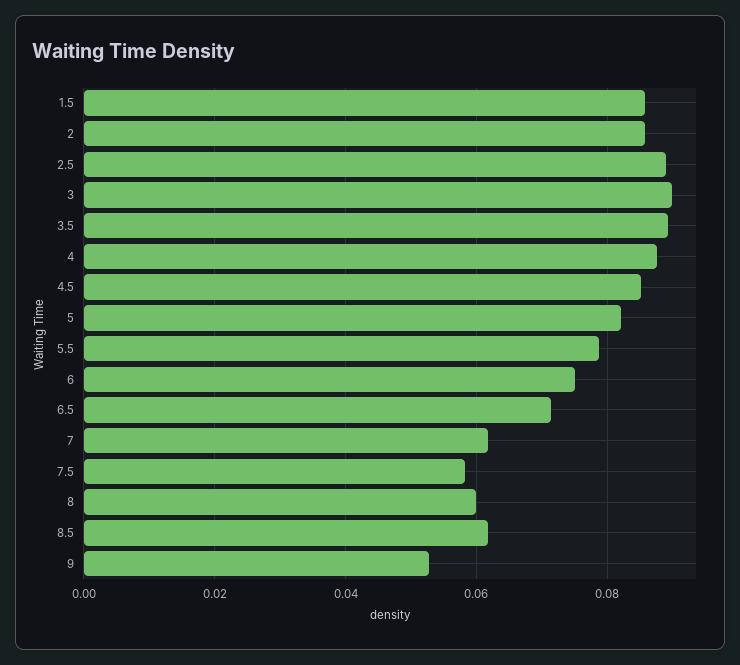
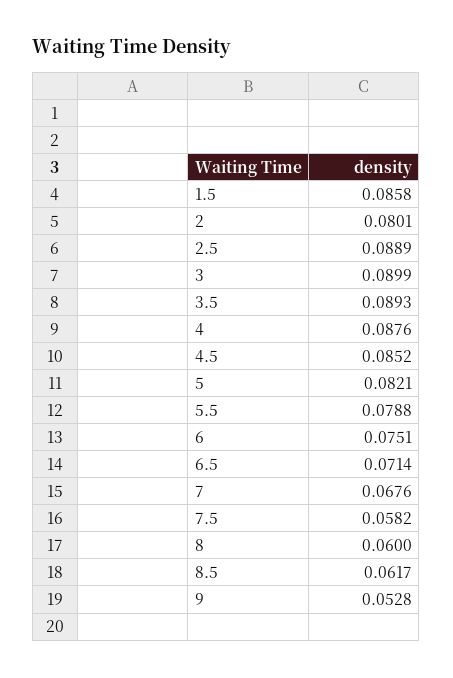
  {
    "1.5": 0.0858,
-   "2": 0.086,
+   "2": 0.0801,
    "2.5": 0.0889,
    "3": 0.0899,
    "3.5": 0.0893,
    "4": 0.0876,
    "4.5": 0.0852,
    "5": 0.0821,
    "5.5": 0.0788,
    "6": 0.0751,
    "6.5": 0.0714,
-   "7": 0.062,
+   "7": 0.0676,
    "7.5": 0.0582,
    "8": 0.06,
    "8.5": 0.0617,
    "9": 0.0528
  }

